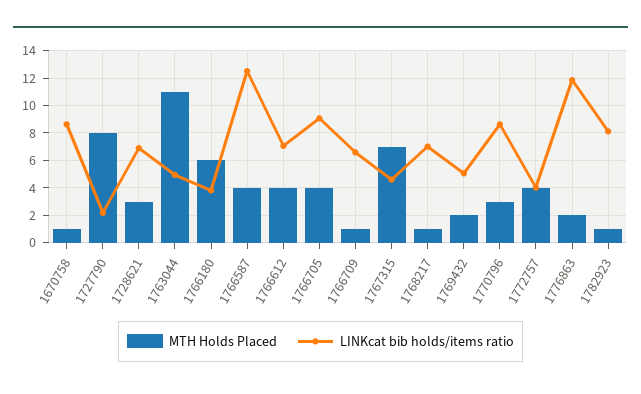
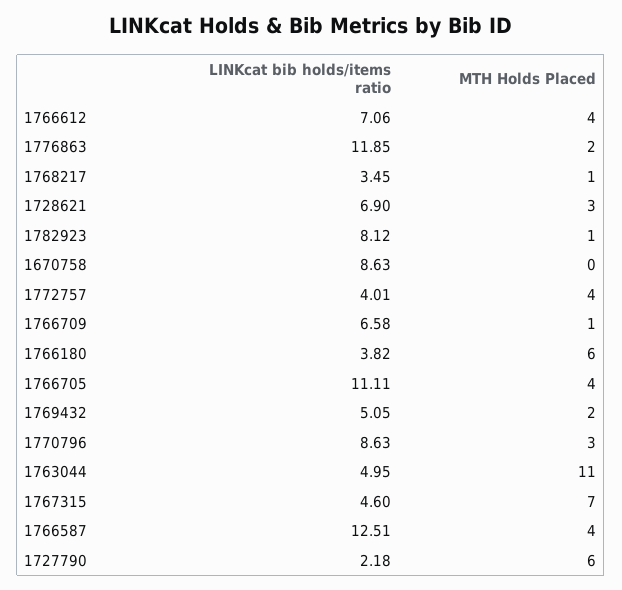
  {
    "MTH Holds Placed": {
-     "1670758": 1,
+     "1670758": 0,
-     "1727790": 8,
+     "1727790": 6,
      "1728621": 3,
      "1763044": 11,
      "1766180": 6,
      "1766587": 4,
      "1766612": 4,
      "1766705": 4,
      "1766709": 1,
      "1767315": 7,
      "1768217": 1,
      "1769432": 2,
      "1770796": 3,
      "1772757": 4,
      "1776863": 2,
      "1782923": 1
    },
    "LINKcat bib holds/items ratio": {
      "1670758": 8.63,
      "1727790": 2.18,
      "1728621": 6.9,
      "1763044": 4.95,
      "1766180": 3.82,
      "1766587": 12.51,
      "1766612": 7.06,
-     "1766705": 9,
+     "1766705": 11.11,
      "1766709": 6.58,
      "1767315": 4.6,
-     "1768217": 7,
+     "1768217": 3.45,
      "1769432": 5.05,
      "1770796": 8.63,
      "1772757": 4.01,
      "1776863": 11.85,
      "1782923": 8.12
    }
  }

